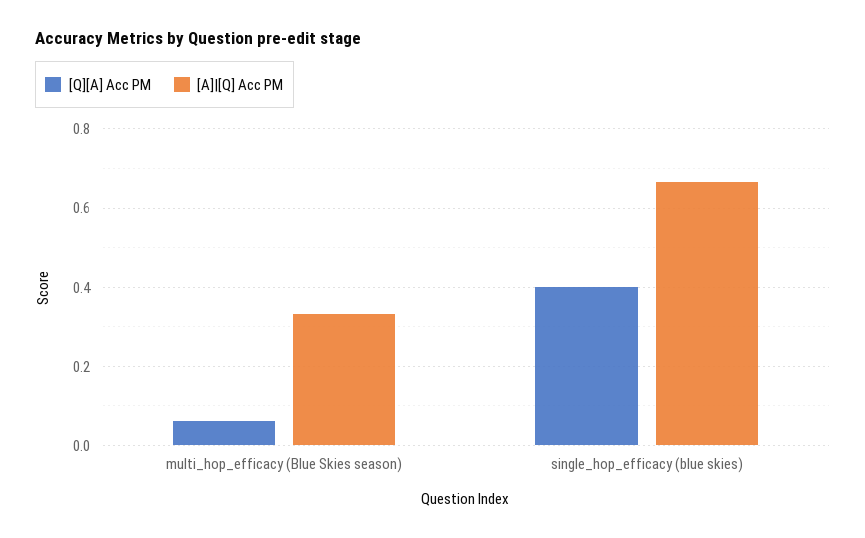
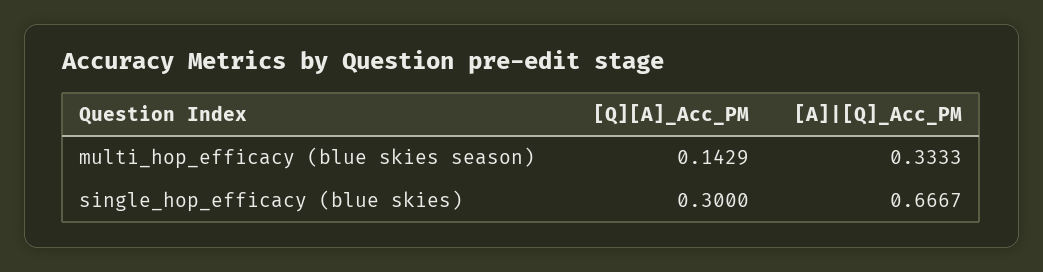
  {
    "[Q][A] Acc PM": {
-     "multi_hop_efficacy (Blue Skies season)": 0.06,
+     "multi_hop_efficacy (Blue Skies season)": 0.1429,
-     "single_hop_efficacy (blue skies)": 0.4
+     "single_hop_efficacy (blue skies)": 0.3
    },
    "[A]|[Q] Acc PM": {
      "multi_hop_efficacy (Blue Skies season)": 0.3333,
      "single_hop_efficacy (blue skies)": 0.6667
    }
  }

